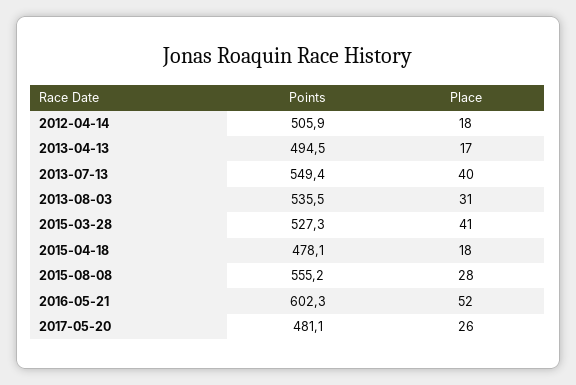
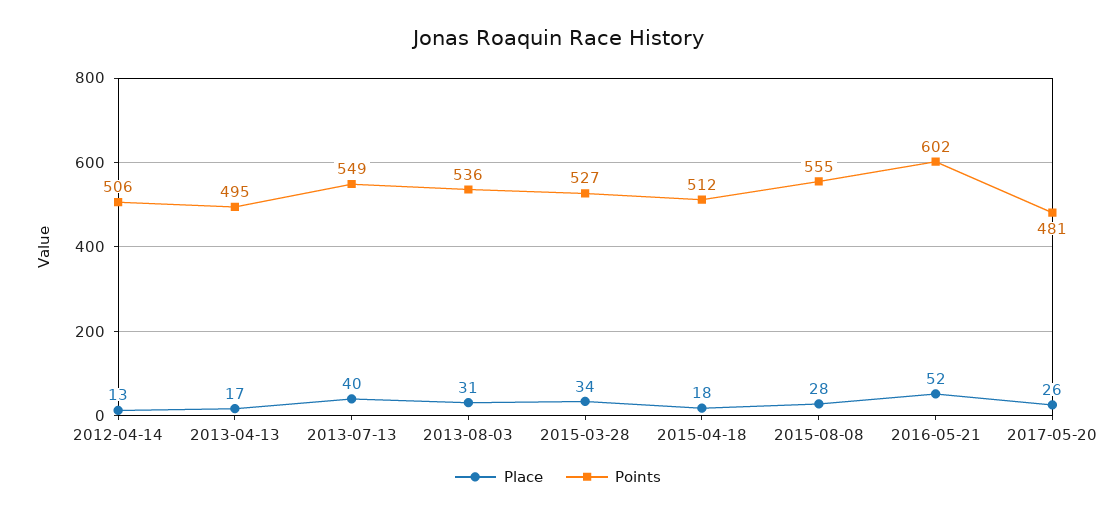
  {
    "Points": {
      "2012-04-14": 505.9,
      "2013-04-13": 494.5,
      "2013-07-13": 549.4,
      "2013-08-03": 535.5,
      "2015-03-28": 527.3,
-     "2015-04-18": 478.1,
+     "2015-04-18": 512,
      "2015-08-08": 555.2,
      "2016-05-21": 602.3,
      "2017-05-20": 481.1
    },
    "Place": {
-     "2012-04-14": 18,
+     "2012-04-14": 13,
      "2013-04-13": 17,
      "2013-07-13": 40,
      "2013-08-03": 31,
-     "2015-03-28": 41,
+     "2015-03-28": 34,
      "2015-04-18": 18,
      "2015-08-08": 28,
      "2016-05-21": 52,
      "2017-05-20": 26
    }
  }

